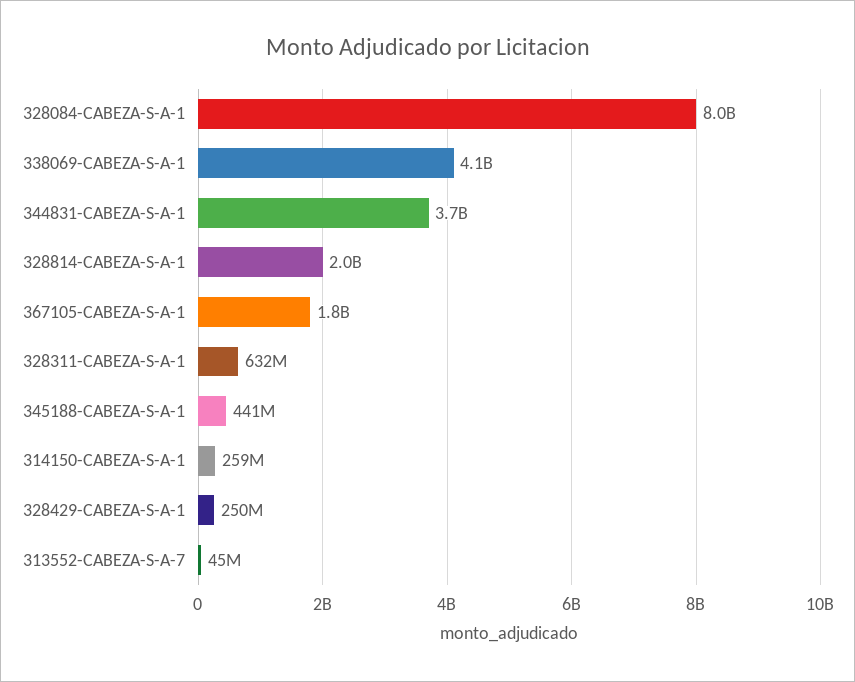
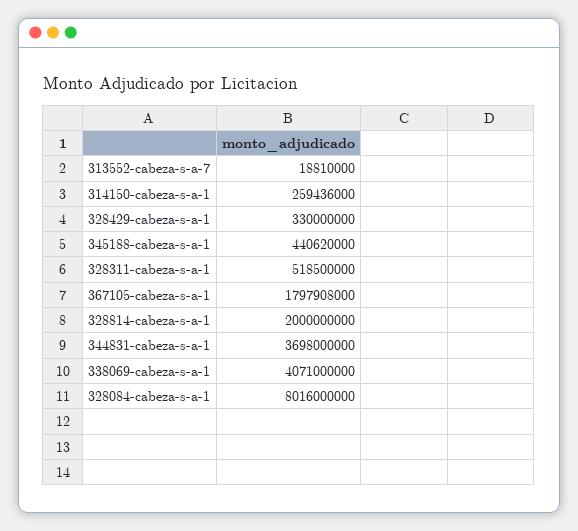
  {
    "328084-CABEZA-S-A-1": 8016000000,
    "338069-CABEZA-S-A-1": 4071000000,
    "344831-CABEZA-S-A-1": 3698000000,
    "328814-CABEZA-S-A-1": 2000000000,
    "367105-CABEZA-S-A-1": 1797908000,
-   "328311-CABEZA-S-A-1": 632000000,
+   "328311-CABEZA-S-A-1": 518500000,
    "345188-CABEZA-S-A-1": 440620000,
    "314150-CABEZA-S-A-1": 259436000,
-   "328429-CABEZA-S-A-1": 250000000,
+   "328429-CABEZA-S-A-1": 330000000,
-   "313552-CABEZA-S-A-7": 45000000
+   "313552-CABEZA-S-A-7": 18810000
  }

